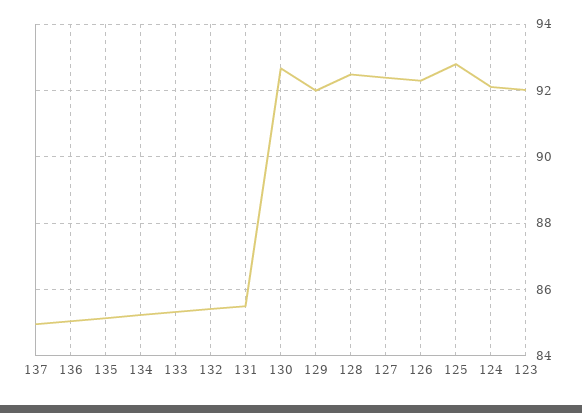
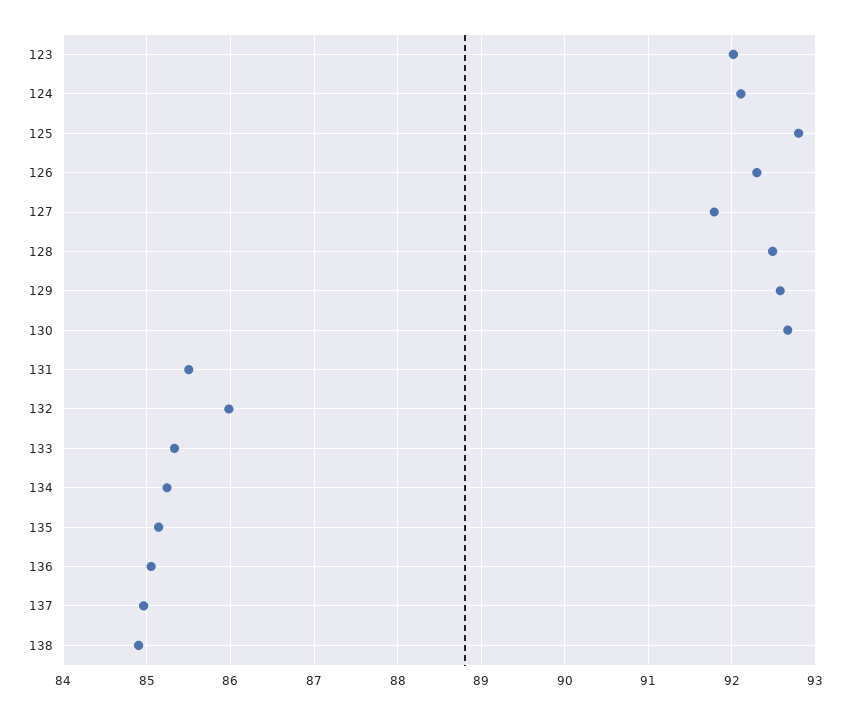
  {
    "137": 85,
    "136": 85.1,
    "135": 85.1,
    "134": 85.2,
    "133": 85.3,
-   "132": 85.4,
+   "132": 86,
    "131": 85.5,
    "130": 92.7,
-   "129": 92,
+   "129": 92.6,
    "128": 92.5,
-   "127": 92.4,
+   "127": 91.8,
    "126": 92.3,
    "125": 92.8,
    "124": 92.1,
-   "123": 92
+   "123": 92,
+   "138": 84.9
  }

